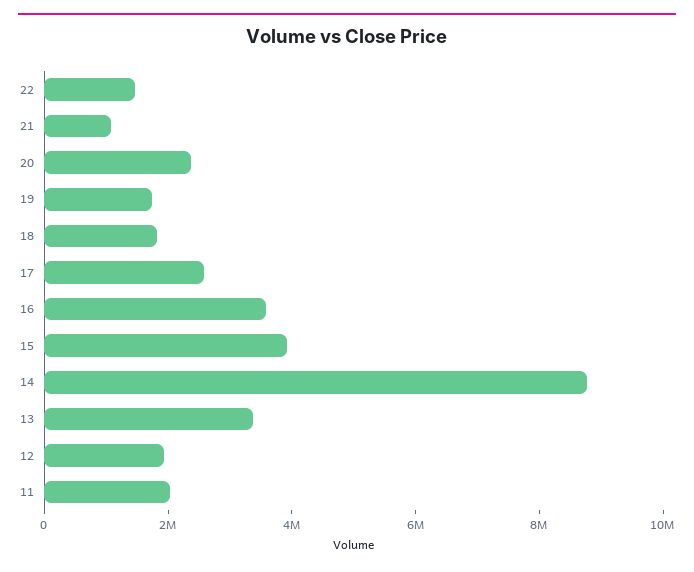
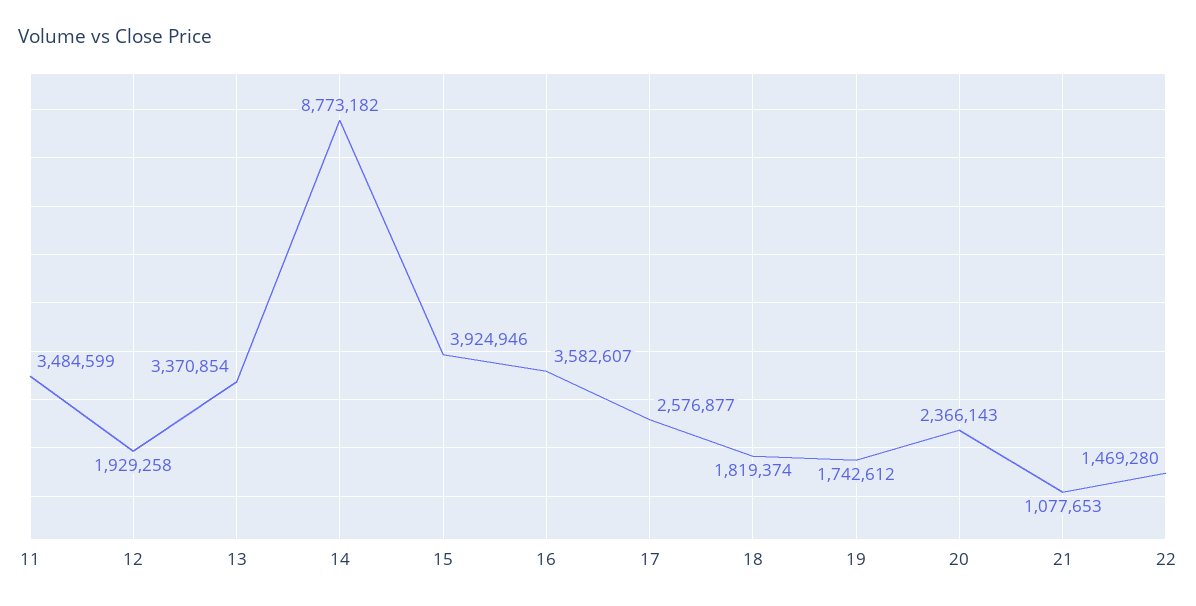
  {
    "22": 1469280,
    "21": 1077653,
    "20": 2366143,
    "19": 1742612,
    "18": 1819374,
    "17": 2576877,
    "16": 3582607,
    "15": 3924946,
    "14": 8773182,
    "13": 3370854,
    "12": 1929258,
-   "11": 2000000
+   "11": 3484599
  }

